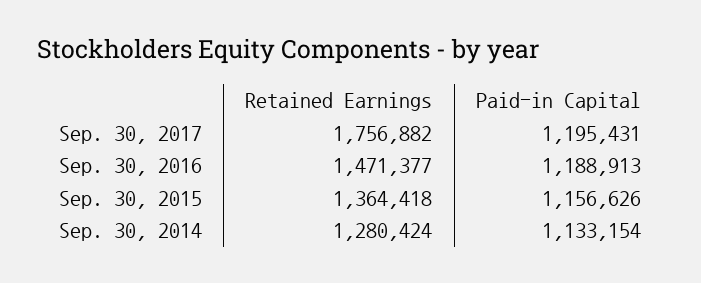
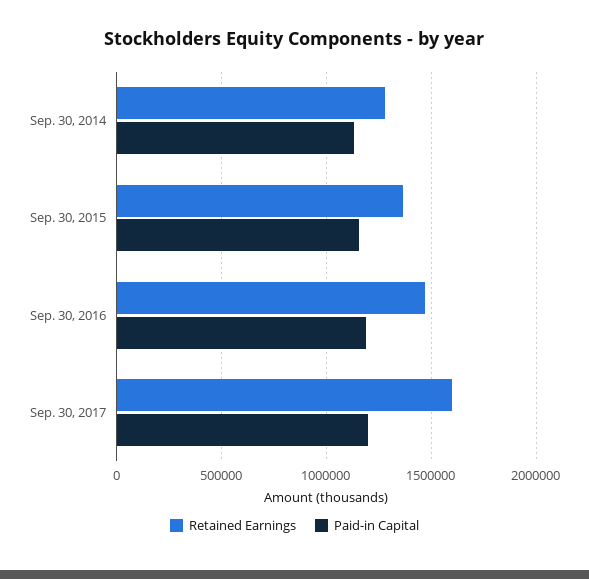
  {
    "Retained Earnings": {
-     "Sep. 30, 2017": 1756882,
+     "Sep. 30, 2017": 1600000,
      "Sep. 30, 2016": 1471377,
      "Sep. 30, 2015": 1364418,
      "Sep. 30, 2014": 1280424
    },
    "Paid-in Capital": {
      "Sep. 30, 2017": 1195431,
      "Sep. 30, 2016": 1188913,
      "Sep. 30, 2015": 1156626,
      "Sep. 30, 2014": 1133154
    }
  }

